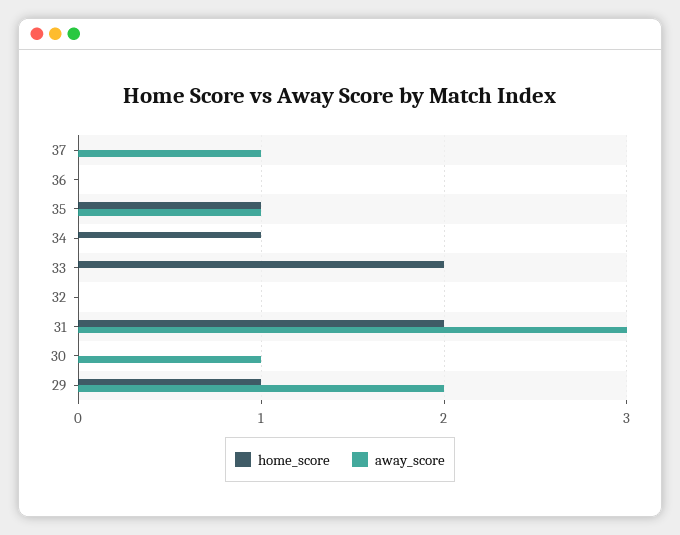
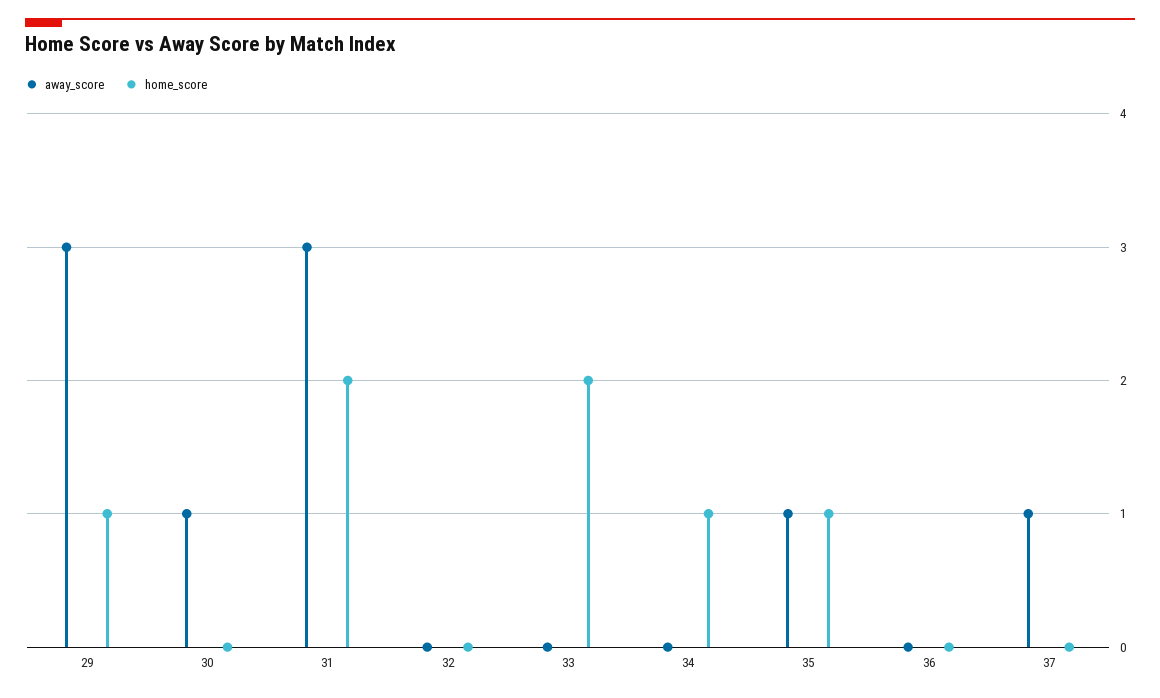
  {
    "home_score": {
      "37": 0,
      "36": 0,
      "35": 1,
      "34": 1,
      "33": 2,
      "32": 0,
      "31": 2,
      "30": 0,
      "29": 1
    },
    "away_score": {
      "37": 1,
      "36": 0,
      "35": 1,
      "34": 0,
      "33": 0,
      "32": 0,
      "31": 3,
      "30": 1,
-     "29": 2
+     "29": 3
    }
  }

